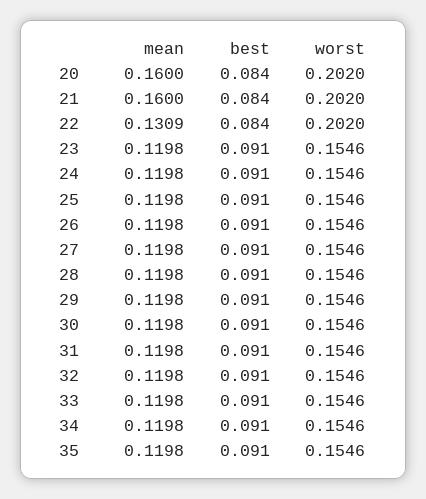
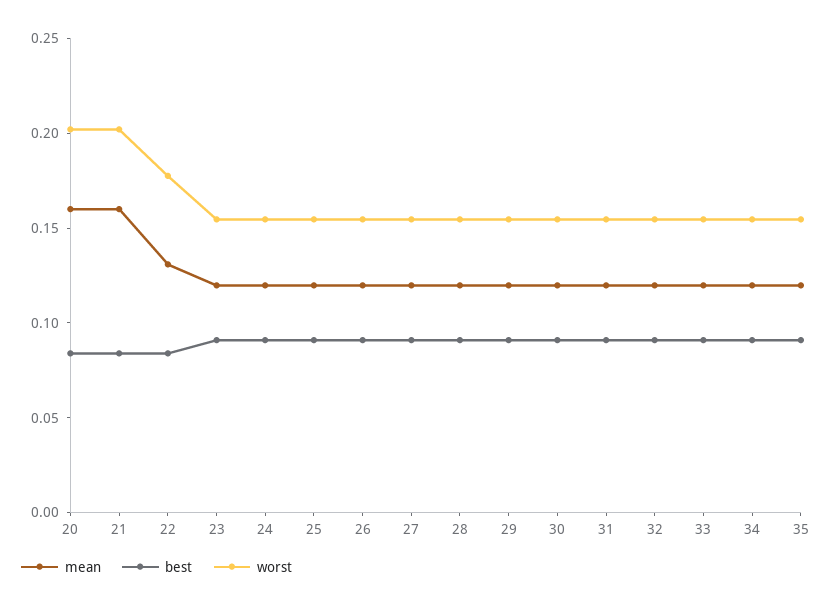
  {
    "mean": {
      "20": 0.16,
      "21": 0.16,
      "22": 0.1309,
      "23": 0.1198,
      "24": 0.1198,
      "25": 0.1198,
      "26": 0.1198,
      "27": 0.1198,
      "28": 0.1198,
      "29": 0.1198,
      "30": 0.1198,
      "31": 0.1198,
      "32": 0.1198,
      "33": 0.1198,
      "34": 0.1198,
      "35": 0.1198
    },
    "best": {
      "20": 0.084,
      "21": 0.084,
      "22": 0.084,
      "23": 0.091,
      "24": 0.091,
      "25": 0.091,
      "26": 0.091,
      "27": 0.091,
      "28": 0.091,
      "29": 0.091,
      "30": 0.091,
      "31": 0.091,
      "32": 0.091,
      "33": 0.091,
      "34": 0.091,
      "35": 0.091
    },
    "worst": {
      "20": 0.202,
      "21": 0.202,
-     "22": 0.202,
+     "22": 0.18,
      "23": 0.1546,
      "24": 0.1546,
      "25": 0.1546,
      "26": 0.1546,
      "27": 0.1546,
      "28": 0.1546,
      "29": 0.1546,
      "30": 0.1546,
      "31": 0.1546,
      "32": 0.1546,
      "33": 0.1546,
      "34": 0.1546,
      "35": 0.1546
    }
  }

